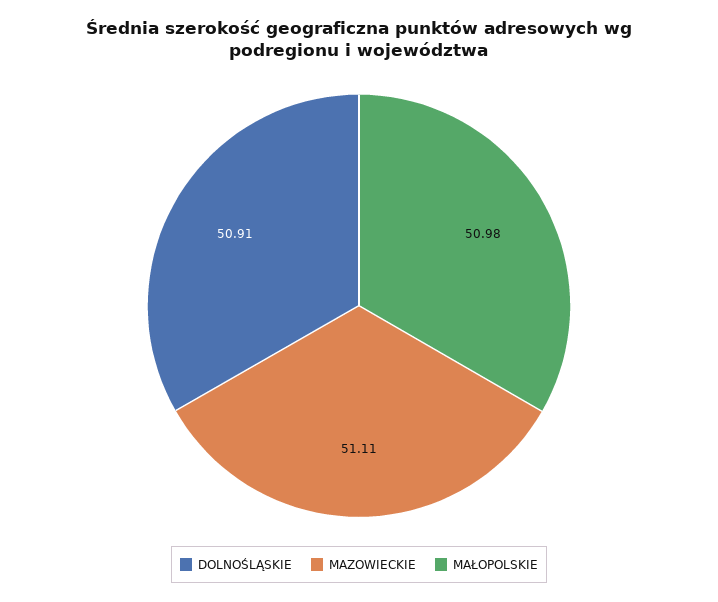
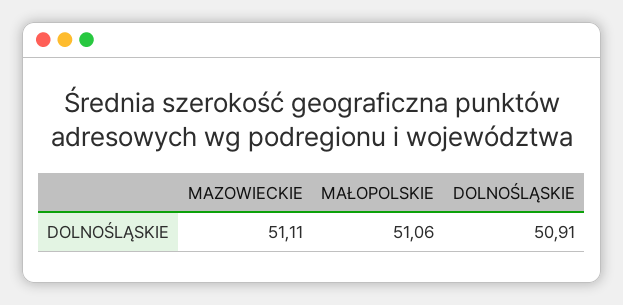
  {
    "DOLNOŚLĄSKIE": 50.91,
    "MAZOWIECKIE": 51.11,
-   "MAŁOPOLSKIE": 50.98
+   "MAŁOPOLSKIE": 51.06
  }

